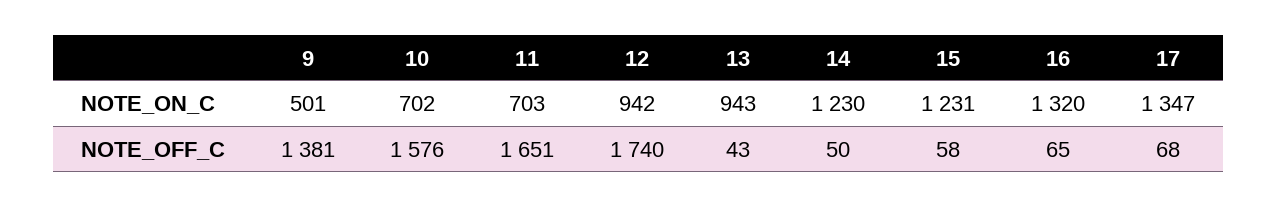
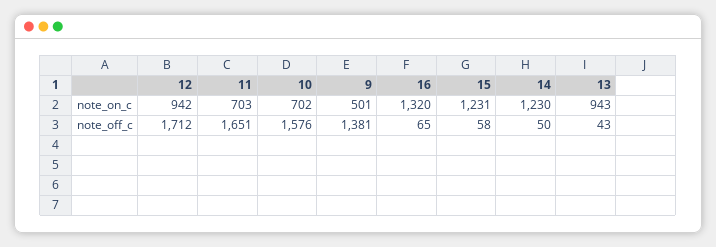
  {
    "9": {
      "NOTE_ON_C": 501,
      "NOTE_OFF_C": 1381
    },
    "10": {
      "NOTE_ON_C": 702,
      "NOTE_OFF_C": 1576
    },
    "11": {
      "NOTE_ON_C": 703,
      "NOTE_OFF_C": 1651
    },
    "12": {
      "NOTE_ON_C": 942,
-     "NOTE_OFF_C": 1740
+     "NOTE_OFF_C": 1712
    },
    "13": {
      "NOTE_ON_C": 943,
      "NOTE_OFF_C": 43
    },
    "14": {
      "NOTE_ON_C": 1230,
      "NOTE_OFF_C": 50
    },
    "15": {
      "NOTE_ON_C": 1231,
      "NOTE_OFF_C": 58
    },
    "16": {
      "NOTE_ON_C": 1320,
      "NOTE_OFF_C": 65
-   },
+   }
-   "17": {
-     "NOTE_ON_C": 1347,
-     "NOTE_OFF_C": 68
-   }
  }

